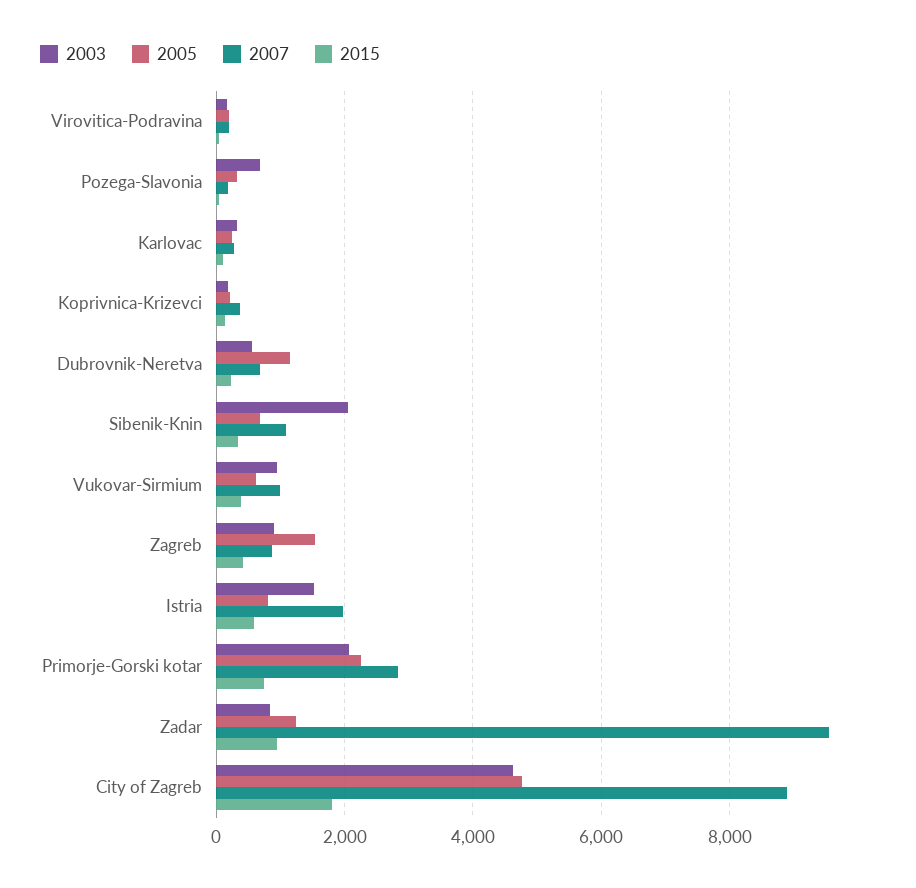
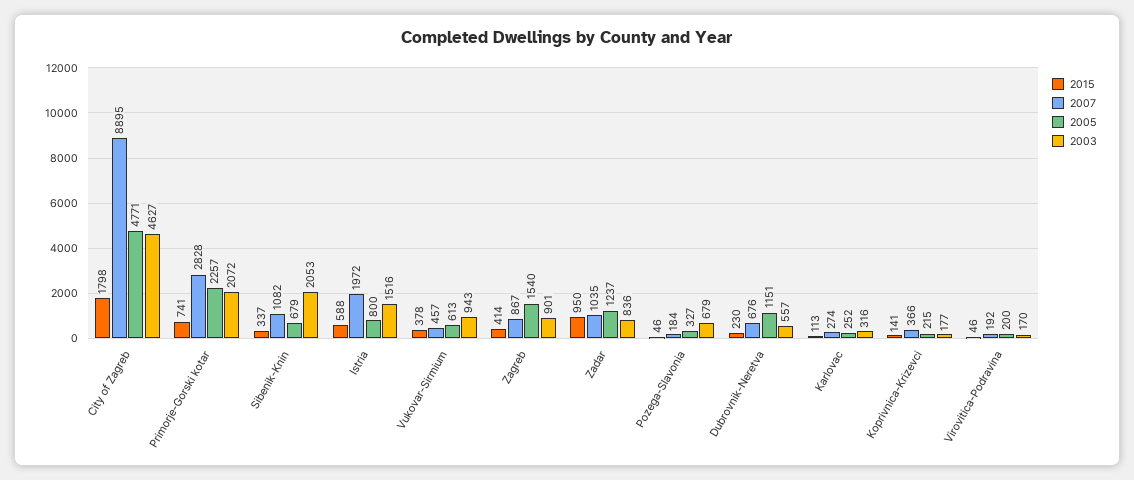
  {
    "2003": {
      "Virovitica-Podravina": 170,
      "Pozega-Slavonia": 679,
      "Karlovac": 316,
      "Koprivnica-Krizevci": 177,
      "Dubrovnik-Neretva": 557,
      "Sibenik-Knin": 2053,
      "Vukovar-Sirmium": 943,
      "Zagreb": 901,
      "Istria": 1516,
      "Primorje-Gorski kotar": 2072,
      "Zadar": 836,
      "City of Zagreb": 4627
    },
    "2005": {
      "Virovitica-Podravina": 200,
      "Pozega-Slavonia": 327,
      "Karlovac": 252,
      "Koprivnica-Krizevci": 215,
      "Dubrovnik-Neretva": 1151,
      "Sibenik-Knin": 679,
      "Vukovar-Sirmium": 613,
      "Zagreb": 1540,
      "Istria": 800,
      "Primorje-Gorski kotar": 2257,
      "Zadar": 1237,
      "City of Zagreb": 4771
    },
    "2007": {
      "Virovitica-Podravina": 192,
      "Pozega-Slavonia": 184,
      "Karlovac": 274,
      "Koprivnica-Krizevci": 366,
      "Dubrovnik-Neretva": 676,
      "Sibenik-Knin": 1082,
-     "Vukovar-Sirmium": 1000,
+     "Vukovar-Sirmium": 457,
      "Zagreb": 867,
      "Istria": 1972,
      "Primorje-Gorski kotar": 2828,
-     "Zadar": 9600,
+     "Zadar": 1035,
      "City of Zagreb": 8895
    },
    "2015": {
      "Virovitica-Podravina": 46,
      "Pozega-Slavonia": 46,
      "Karlovac": 113,
      "Koprivnica-Krizevci": 141,
      "Dubrovnik-Neretva": 230,
      "Sibenik-Knin": 337,
      "Vukovar-Sirmium": 378,
      "Zagreb": 414,
      "Istria": 588,
      "Primorje-Gorski kotar": 741,
      "Zadar": 950,
      "City of Zagreb": 1798
    }
  }

